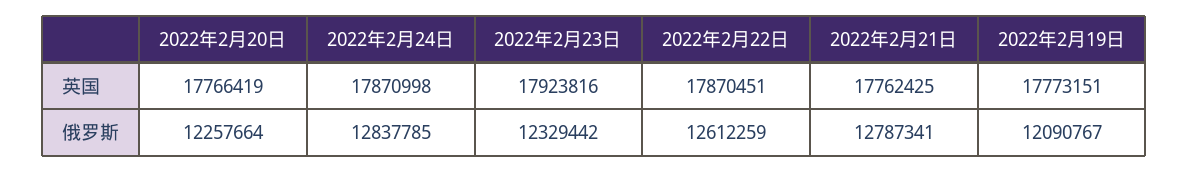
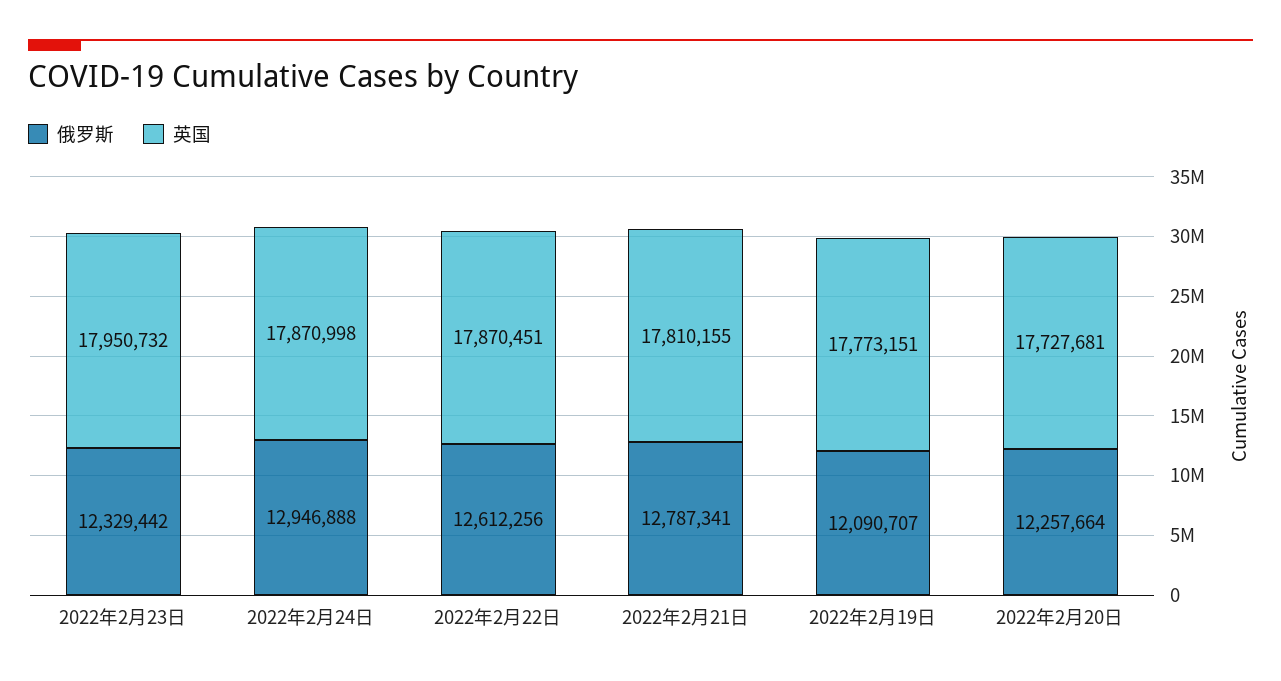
  {
    "英国": {
-     "2022年2月20日": 17766419,
+     "2022年2月20日": 17727681,
      "2022年2月24日": 17870998,
-     "2022年2月23日": 17923816,
+     "2022年2月23日": 17950732,
      "2022年2月22日": 17870451,
-     "2022年2月21日": 17762425,
+     "2022年2月21日": 17810155,
      "2022年2月19日": 17773151
    },
    "俄罗斯": {
      "2022年2月20日": 12257664,
-     "2022年2月24日": 12837785,
+     "2022年2月24日": 12946888,
      "2022年2月23日": 12329442,
-     "2022年2月22日": 12612259,
+     "2022年2月22日": 12612256,
      "2022年2月21日": 12787341,
-     "2022年2月19日": 12090767
+     "2022年2月19日": 12090707
    }
  }

